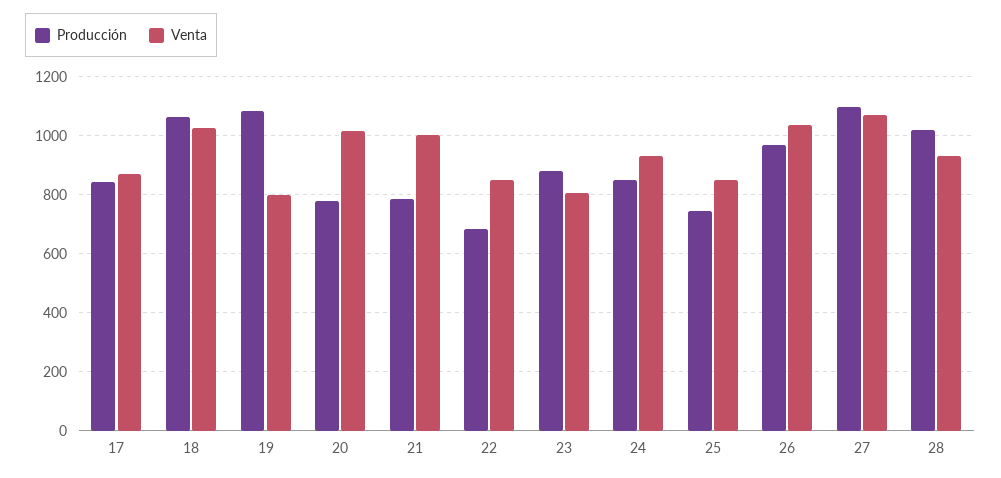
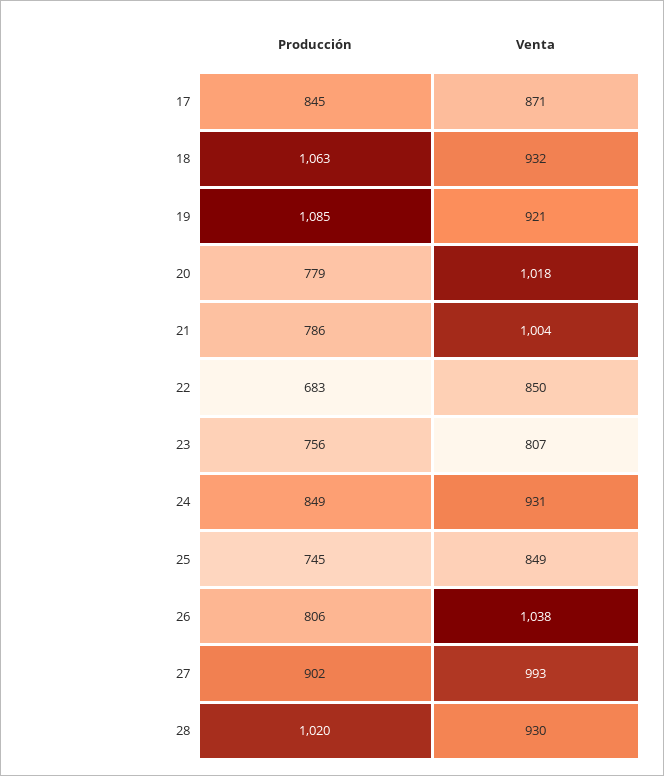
  {
    "Producción": {
      "17": 845,
      "18": 1063,
      "19": 1085,
      "20": 779,
      "21": 786,
      "22": 683,
-     "23": 875,
+     "23": 756,
      "24": 849,
      "25": 745,
-     "26": 975,
+     "26": 806,
-     "27": 1100,
+     "27": 902,
      "28": 1020
    },
    "Venta": {
      "17": 871,
-     "18": 1025,
+     "18": 932,
-     "19": 800,
+     "19": 921,
      "20": 1018,
      "21": 1004,
      "22": 850,
      "23": 807,
      "24": 931,
      "25": 849,
      "26": 1038,
-     "27": 1075,
+     "27": 993,
      "28": 930
    }
  }

